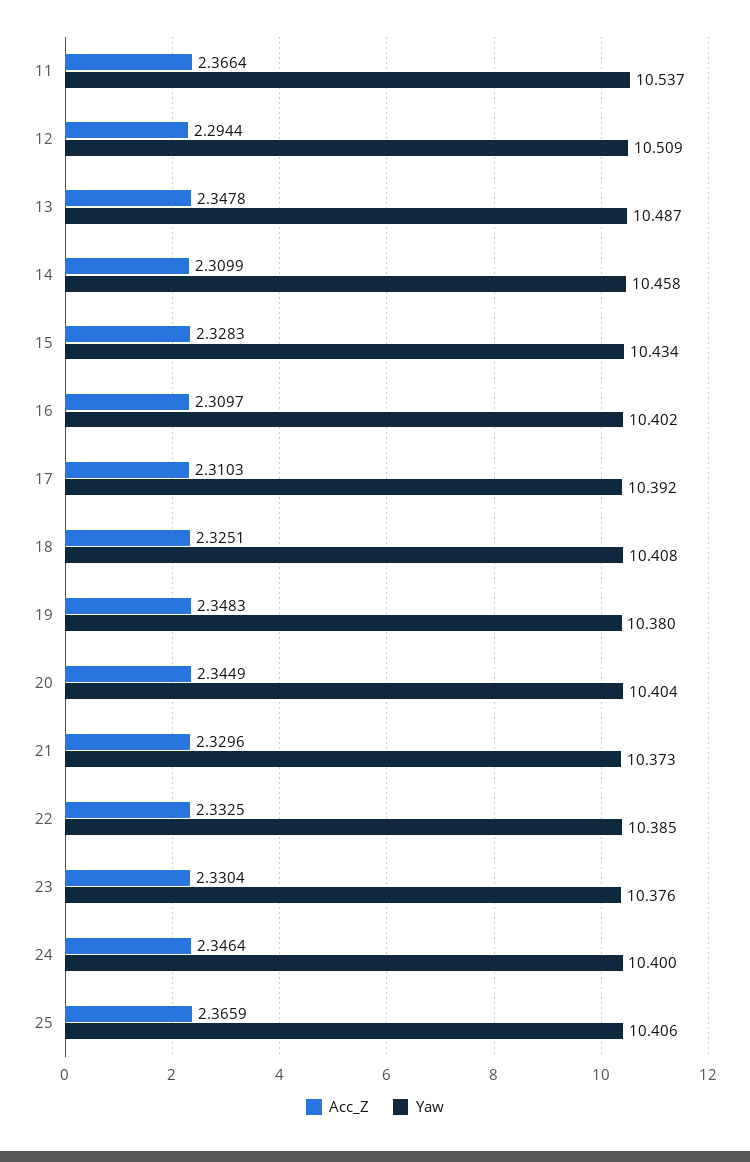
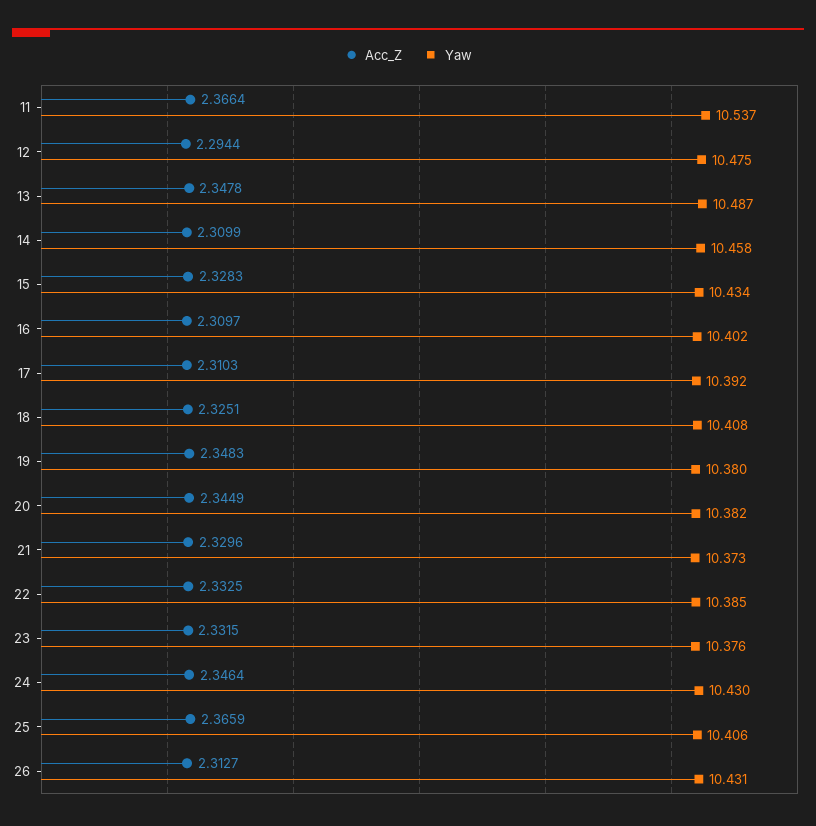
  {
    "Acc_Z": {
      "11": 2.3664,
      "12": 2.2944,
      "13": 2.3478,
      "14": 2.3099,
      "15": 2.3283,
      "16": 2.3097,
      "17": 2.3103,
      "18": 2.3251,
      "19": 2.3483,
      "20": 2.3449,
      "21": 2.3296,
      "22": 2.3325,
-     "23": 2.3304,
+     "23": 2.3315,
      "24": 2.3464,
-     "25": 2.3659
+     "25": 2.3659,
+     "26": 2.3127
    },
    "Yaw": {
      "11": 10.537,
-     "12": 10.509,
+     "12": 10.475,
      "13": 10.487,
      "14": 10.458,
      "15": 10.434,
      "16": 10.402,
      "17": 10.392,
      "18": 10.408,
      "19": 10.38,
-     "20": 10.404,
+     "20": 10.382,
      "21": 10.373,
      "22": 10.385,
      "23": 10.376,
-     "24": 10.4,
+     "24": 10.43,
-     "25": 10.406
+     "25": 10.406,
+     "26": 10.431
    }
  }

